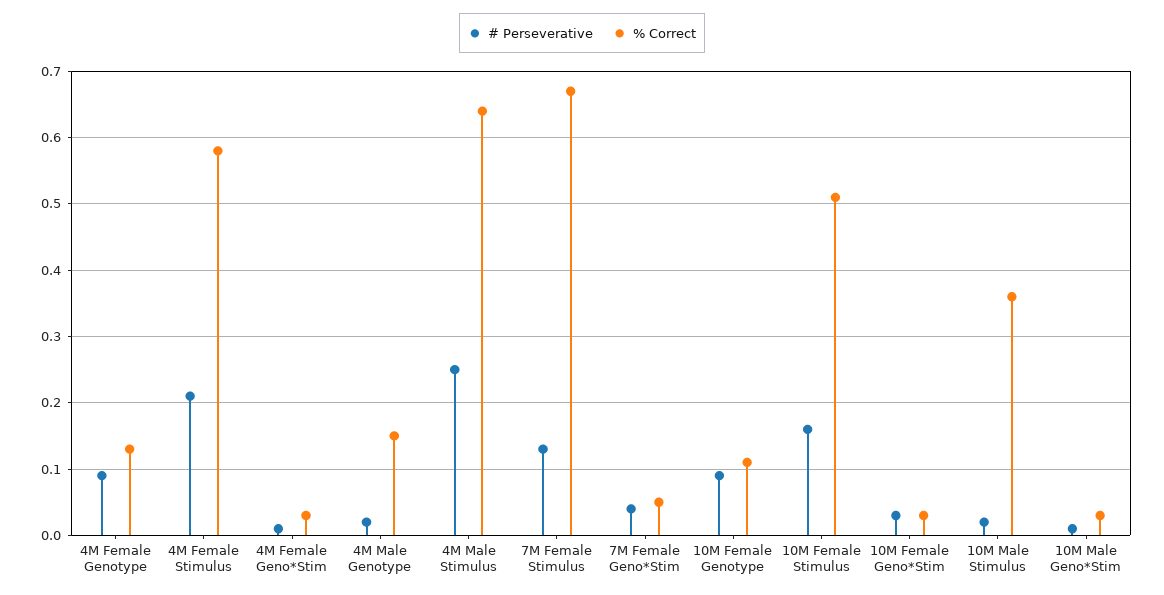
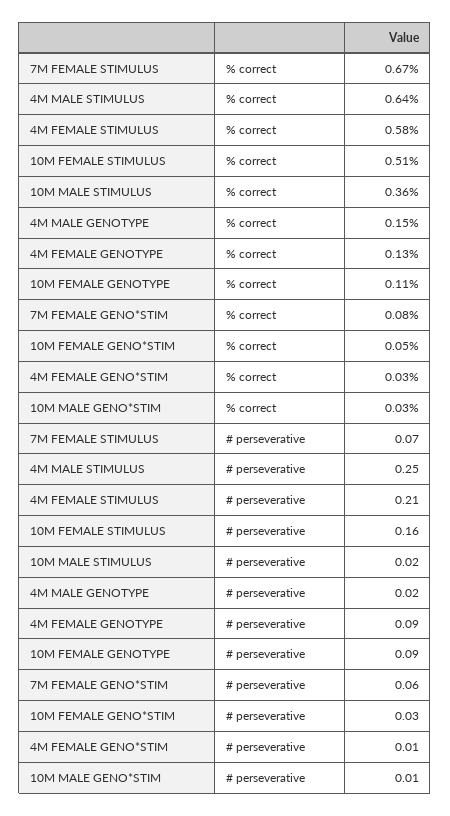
  {
    "# Perseverative": {
      "4M Female Genotype": 0.09,
      "4M Female Stimulus": 0.21,
      "4M Female Geno*Stim": 0.01,
      "4M Male Genotype": 0.02,
      "4M Male Stimulus": 0.25,
-     "7M Female Stimulus": 0.13,
+     "7M Female Stimulus": 0.07,
-     "7M Female Geno*Stim": 0.04,
+     "7M Female Geno*Stim": 0.06,
      "10M Female Genotype": 0.09,
      "10M Female Stimulus": 0.16,
      "10M Female Geno*Stim": 0.03,
      "10M Male Stimulus": 0.02,
      "10M Male Geno*Stim": 0.01
    },
    "% Correct": {
      "4M Female Genotype": 0.13,
      "4M Female Stimulus": 0.58,
      "4M Female Geno*Stim": 0.03,
      "4M Male Genotype": 0.15,
      "4M Male Stimulus": 0.64,
      "7M Female Stimulus": 0.67,
-     "7M Female Geno*Stim": 0.05,
+     "7M Female Geno*Stim": 0.08,
      "10M Female Genotype": 0.11,
      "10M Female Stimulus": 0.51,
-     "10M Female Geno*Stim": 0.03,
+     "10M Female Geno*Stim": 0.05,
      "10M Male Stimulus": 0.36,
      "10M Male Geno*Stim": 0.03
    }
  }

